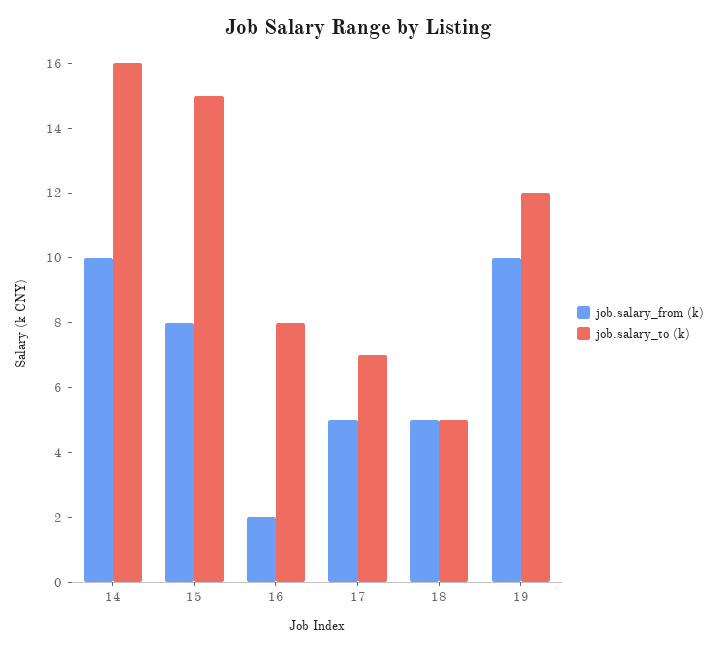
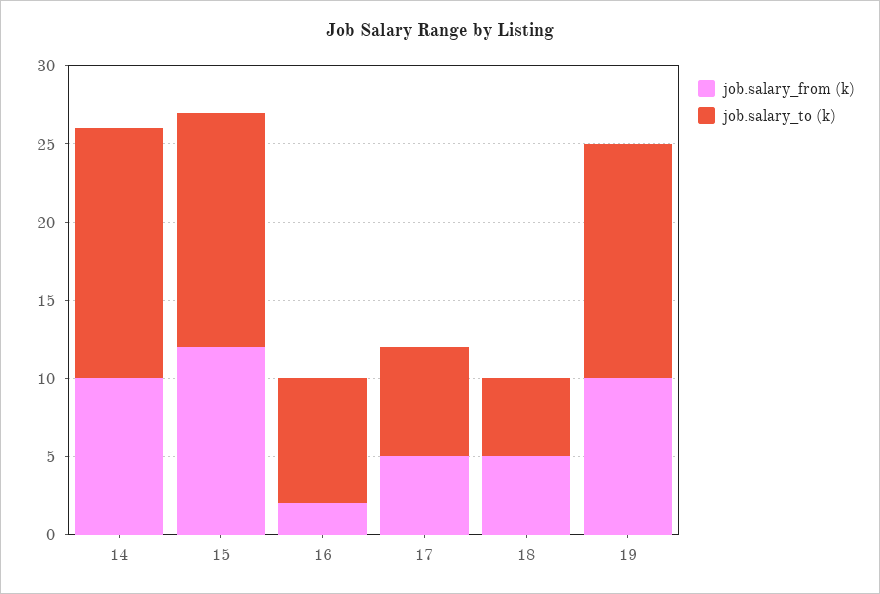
  {
    "job.salary_from (k)": {
      "14": 10,
-     "15": 8,
+     "15": 12,
      "16": 2,
      "17": 5,
      "18": 5,
      "19": 10
    },
    "job.salary_to (k)": {
      "14": 16,
      "15": 15,
      "16": 8,
      "17": 7,
      "18": 5,
-     "19": 12
+     "19": 15
    }
  }

